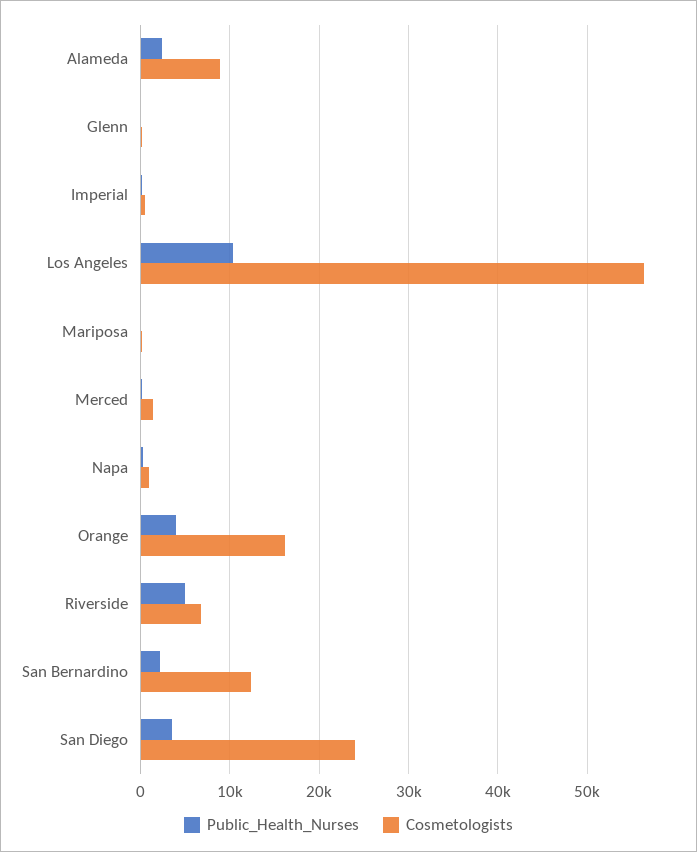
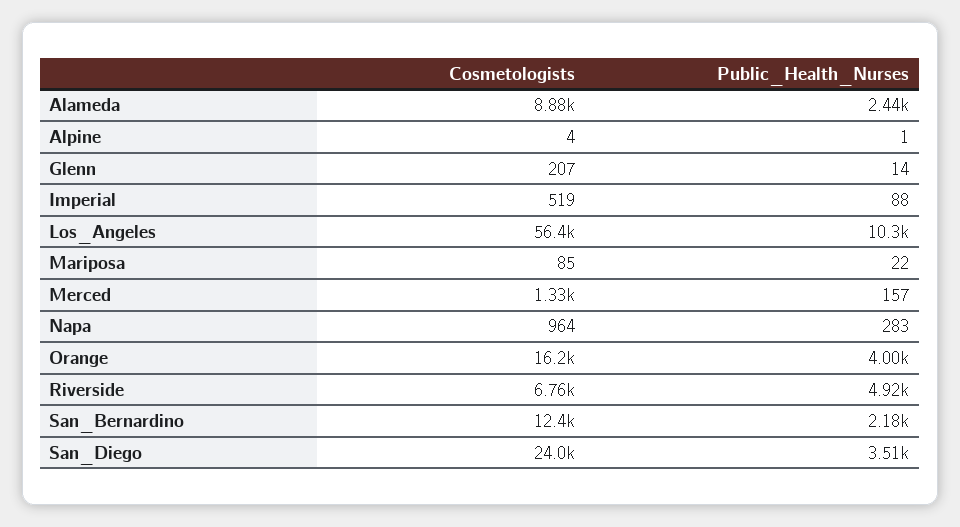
  {
    "Public_Health_Nurses": {
      "Alameda": 2440,
      "Glenn": 14,
      "Imperial": 88,
      "Los Angeles": 10300,
      "Mariposa": 22,
      "Merced": 157,
      "Napa": 283,
      "Orange": 4000,
      "Riverside": 4920,
      "San Bernardino": 2180,
-     "San Diego": 3510
+     "San Diego": 3510,
+     "Alpine": 1
    },
    "Cosmetologists": {
      "Alameda": 8880,
      "Glenn": 207,
      "Imperial": 519,
      "Los Angeles": 56400,
      "Mariposa": 85,
      "Merced": 1330,
      "Napa": 964,
      "Orange": 16200,
      "Riverside": 6760,
      "San Bernardino": 12400,
-     "San Diego": 24000
+     "San Diego": 24000,
+     "Alpine": 4
    }
  }

